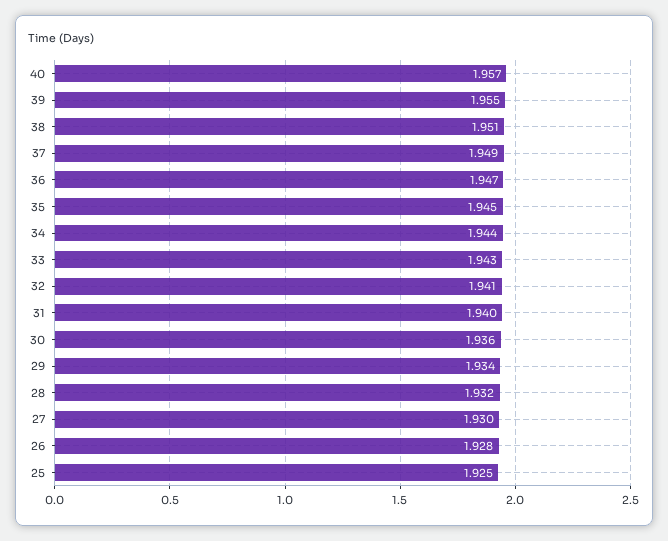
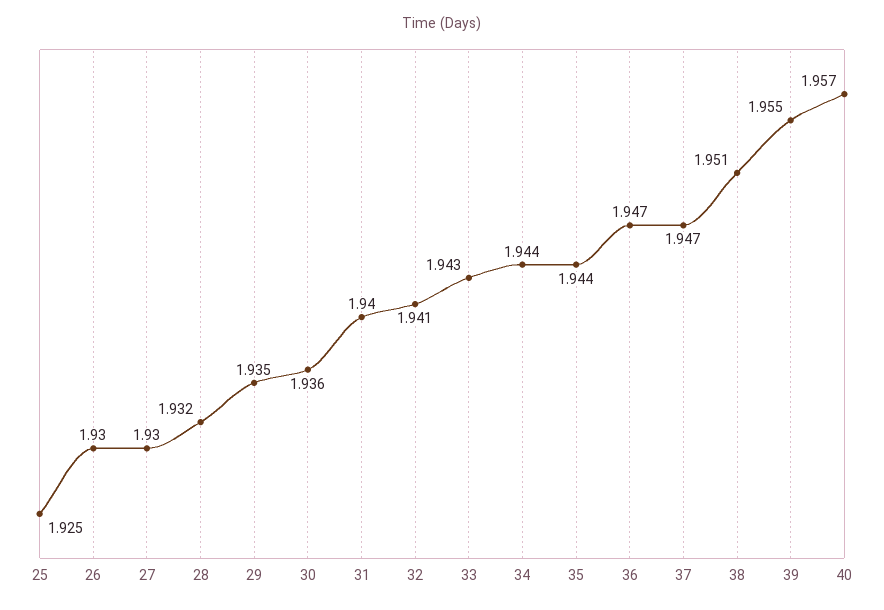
  {
    "40": 1.957,
    "39": 1.955,
    "38": 1.951,
-   "37": 1.949,
+   "37": 1.947,
    "36": 1.947,
-   "35": 1.945,
+   "35": 1.944,
    "34": 1.944,
    "33": 1.943,
    "32": 1.941,
    "31": 1.94,
    "30": 1.936,
-   "29": 1.934,
+   "29": 1.935,
    "28": 1.932,
    "27": 1.93,
-   "26": 1.928,
+   "26": 1.93,
    "25": 1.925
  }

